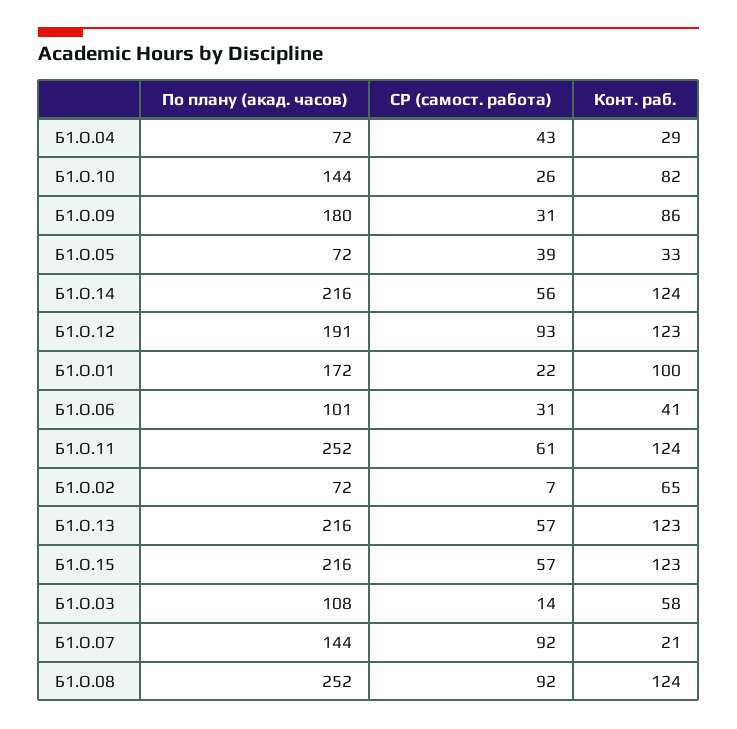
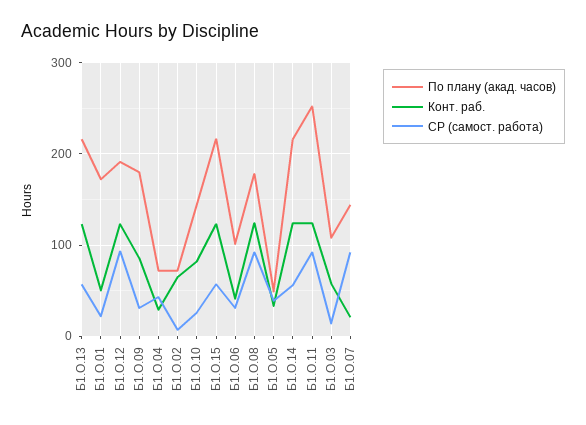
  {
    "По плану (акад. часов)": {
      "Б1.О.04": 72,
      "Б1.О.10": 144,
      "Б1.О.09": 180,
-     "Б1.О.05": 72,
+     "Б1.О.05": 50,
      "Б1.О.14": 216,
      "Б1.О.12": 191,
      "Б1.О.01": 172,
      "Б1.О.06": 101,
      "Б1.О.11": 252,
      "Б1.О.02": 72,
      "Б1.О.13": 216,
      "Б1.О.15": 216,
      "Б1.О.03": 108,
      "Б1.О.07": 144,
-     "Б1.О.08": 252
+     "Б1.О.08": 180
    },
    "СР (самост. работа)": {
      "Б1.О.04": 43,
      "Б1.О.10": 26,
      "Б1.О.09": 31,
      "Б1.О.05": 39,
      "Б1.О.14": 56,
      "Б1.О.12": 93,
      "Б1.О.01": 22,
      "Б1.О.06": 31,
-     "Б1.О.11": 61,
+     "Б1.О.11": 90,
      "Б1.О.02": 7,
      "Б1.О.13": 57,
      "Б1.О.15": 57,
      "Б1.О.03": 14,
      "Б1.О.07": 92,
      "Б1.О.08": 92
    },
    "Конт. раб.": {
      "Б1.О.04": 29,
      "Б1.О.10": 82,
      "Б1.О.09": 86,
      "Б1.О.05": 33,
      "Б1.О.14": 124,
      "Б1.О.12": 123,
-     "Б1.О.01": 100,
+     "Б1.О.01": 50,
      "Б1.О.06": 41,
      "Б1.О.11": 124,
      "Б1.О.02": 65,
      "Б1.О.13": 123,
      "Б1.О.15": 123,
      "Б1.О.03": 58,
      "Б1.О.07": 21,
      "Б1.О.08": 124
    }
  }

